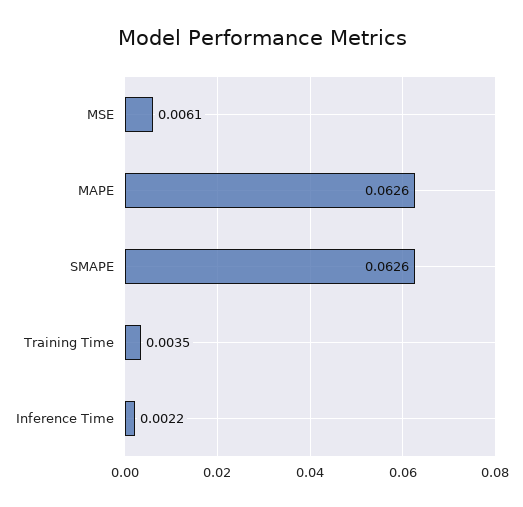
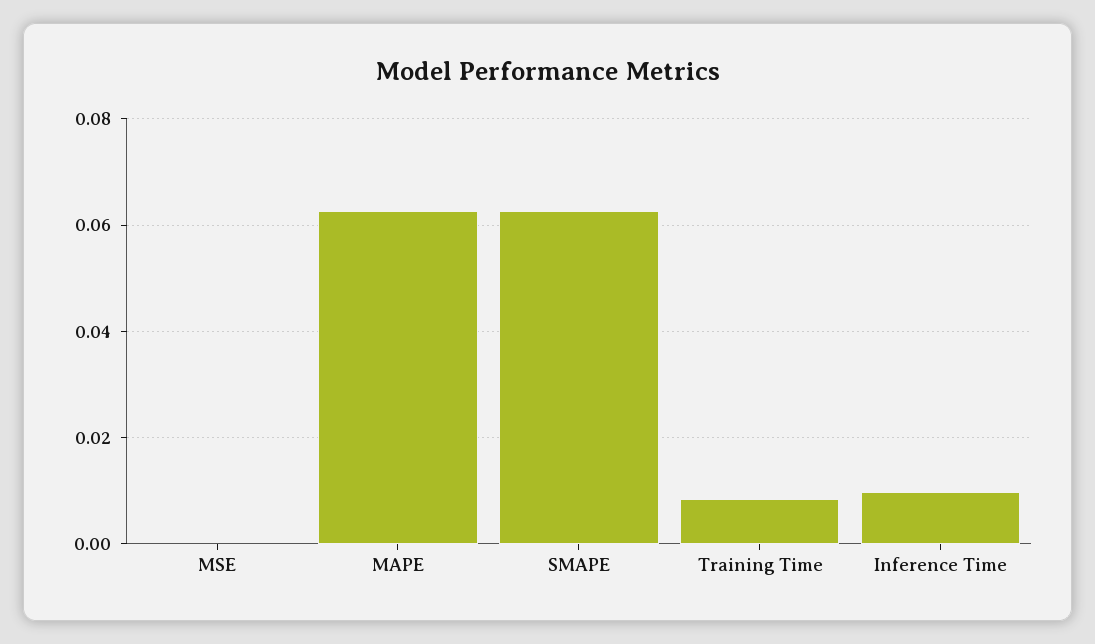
  {
-   "MSE": 0.0061,
+   "MSE": 0,
    "MAPE": 0.0626,
    "SMAPE": 0.0626,
-   "Training Time": 0.0035,
+   "Training Time": 0.008,
-   "Inference Time": 0.0022
+   "Inference Time": 0.01
  }

